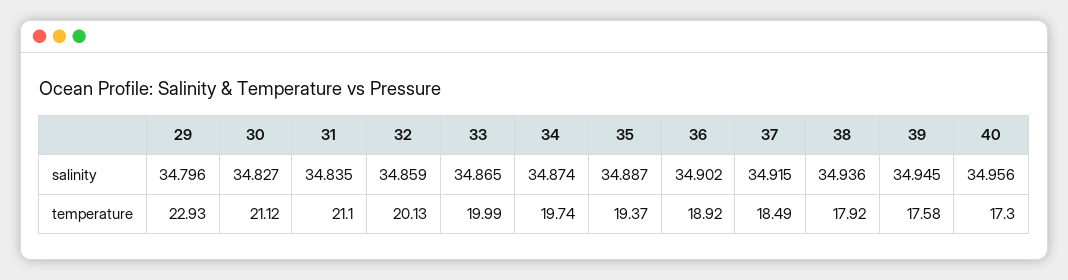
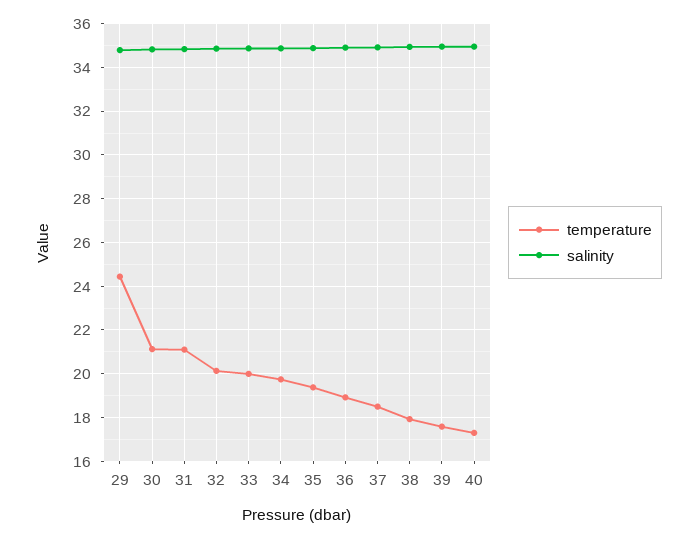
  {
    "salinity": {
      "29": 34.796,
      "30": 34.827,
      "31": 34.835,
      "32": 34.859,
      "33": 34.865,
      "34": 34.874,
      "35": 34.887,
      "36": 34.902,
      "37": 34.915,
      "38": 34.936,
      "39": 34.945,
      "40": 34.956
    },
    "temperature": {
-     "29": 22.93,
+     "29": 24.5,
      "30": 21.12,
      "31": 21.1,
      "32": 20.13,
      "33": 19.99,
      "34": 19.74,
      "35": 19.37,
      "36": 18.92,
      "37": 18.49,
      "38": 17.92,
      "39": 17.58,
      "40": 17.3
    }
  }

